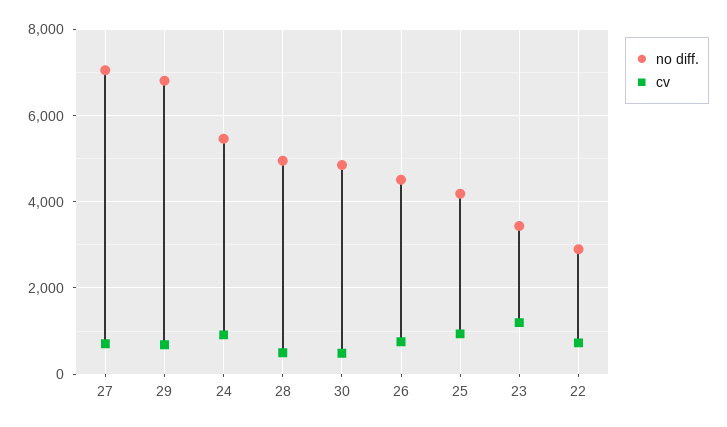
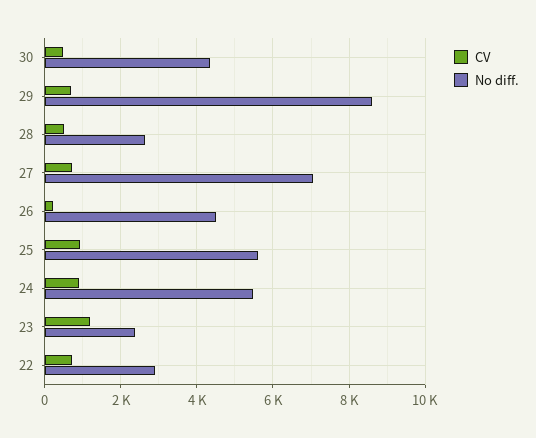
  {
    "no diff.": {
      "27": 7000,
-     "29": 6800,
+     "29": 8600,
      "24": 5400,
-     "28": 5000,
+     "28": 2600,
-     "30": 4800,
+     "30": 4400,
      "26": 4600,
-     "25": 4200,
+     "25": 5600,
-     "23": 3400,
+     "23": 2400,
      "22": 2800
    },
    "cv": {
      "27": 800,
      "29": 600,
      "24": 1000,
      "28": 400,
      "30": 400,
-     "26": 800,
+     "26": 200,
      "25": 1000,
      "23": 1200,
      "22": 800
    }
  }

